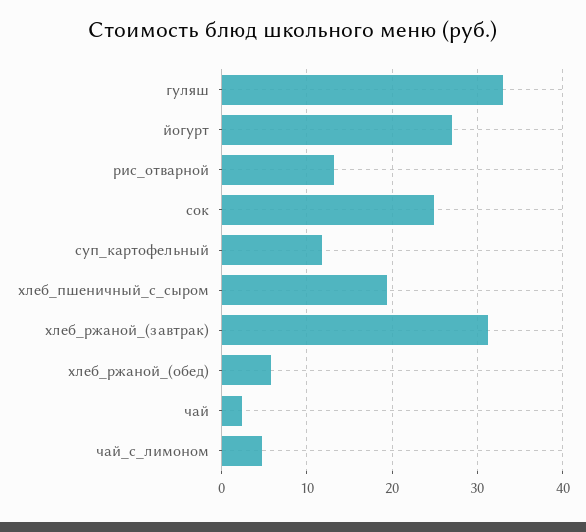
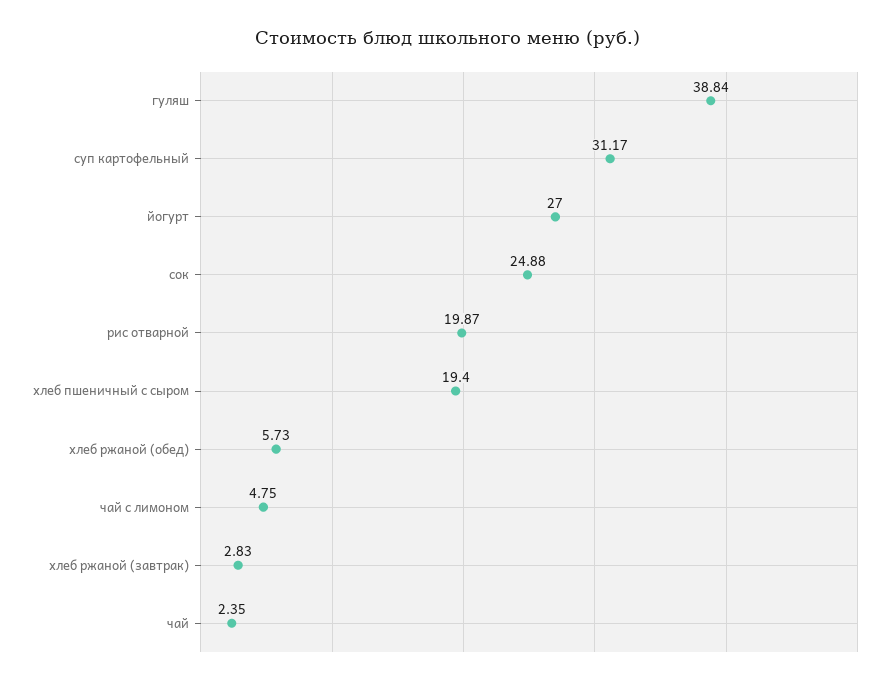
  {
-   "гуляш": 33,
+   "гуляш": 38.84,
    "йогурт": 27,
-   "рис_отварной": 13,
+   "рис_отварной": 19.87,
    "сок": 24.88,
-   "суп_картофельный": 12,
+   "суп_картофельный": 31.17,
    "хлеб_пшеничный_с_сыром": 19.4,
-   "хлеб_ржаной_(завтрак)": 31,
+   "хлеб_ржаной_(завтрак)": 2.83,
    "хлеб_ржаной_(обед)": 5.73,
    "чай": 2.35,
    "чай_с_лимоном": 4.75
  }

